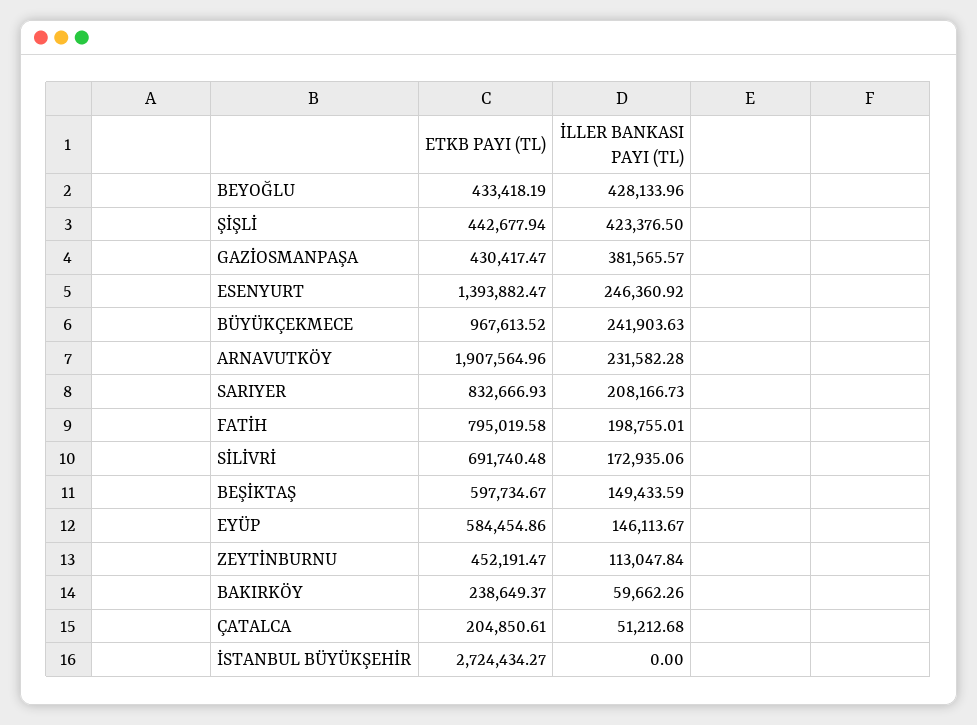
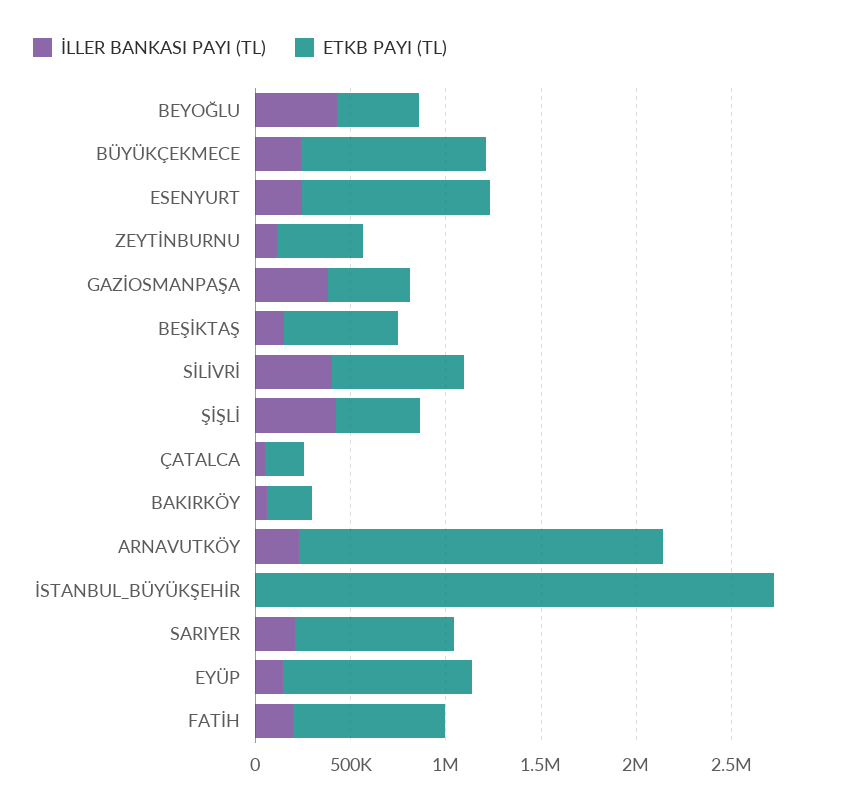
  {
    "ETKB PAYI (TL)": {
      "BEYOĞLU": 433418.19,
      "ŞİŞLİ": 442677.94,
      "GAZİOSMANPAŞA": 430417.47,
-     "ESENYURT": 1393882.47,
+     "ESENYURT": 1000000,
      "BÜYÜKÇEKMECE": 967613.52,
      "ARNAVUTKÖY": 1907564.96,
      "SARIYER": 832666.93,
      "FATİH": 795019.58,
      "SİLİVRİ": 691740.48,
      "BEŞİKTAŞ": 597734.67,
-     "EYÜP": 584454.86,
+     "EYÜP": 1000000,
      "ZEYTİNBURNU": 452191.47,
      "BAKIRKÖY": 238649.37,
      "ÇATALCA": 204850.61,
      "İSTANBUL BÜYÜKŞEHİR": 2724434.27
    },
    "İLLER BANKASI PAYI (TL)": {
      "BEYOĞLU": 428133.96,
      "ŞİŞLİ": 423376.5,
      "GAZİOSMANPAŞA": 381565.57,
      "ESENYURT": 246360.92,
      "BÜYÜKÇEKMECE": 241903.63,
      "ARNAVUTKÖY": 231582.28,
      "SARIYER": 208166.73,
      "FATİH": 198755.01,
-     "SİLİVRİ": 172935.06,
+     "SİLİVRİ": 400000,
      "BEŞİKTAŞ": 149433.59,
      "EYÜP": 146113.67,
      "ZEYTİNBURNU": 113047.84,
      "BAKIRKÖY": 59662.26,
      "ÇATALCA": 51212.68,
      "İSTANBUL BÜYÜKŞEHİR": 0
    }
  }

